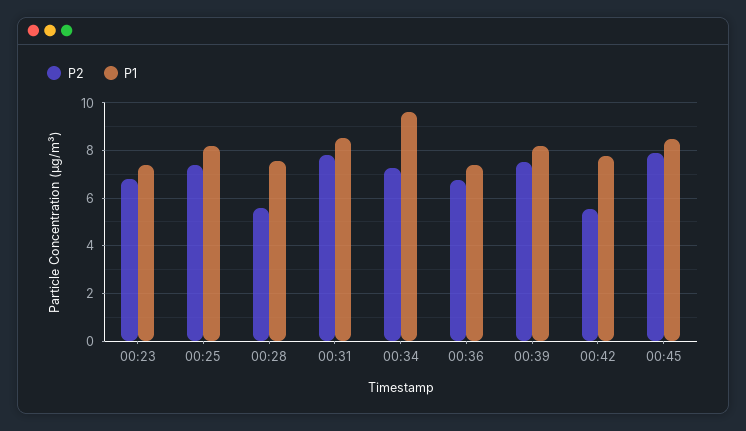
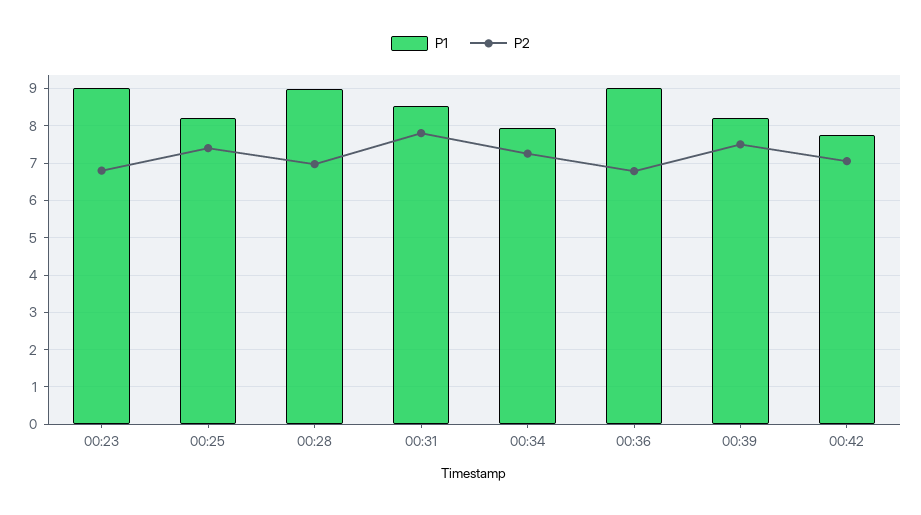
  {
    "P2": {
      "00:23": 6.8,
      "00:25": 7.4,
-     "00:28": 5.5,
+     "00:28": 7,
      "00:31": 7.8,
      "00:34": 7.2,
      "00:36": 6.8,
      "00:39": 7.6,
-     "00:42": 5.5,
+     "00:42": 7
-     "00:45": 8
    },
    "P1": {
-     "00:23": 7.5,
+     "00:23": 9,
      "00:25": 8.2,
-     "00:28": 7.5,
+     "00:28": 9,
      "00:31": 8.6,
-     "00:34": 9.5,
+     "00:34": 8,
-     "00:36": 7.5,
+     "00:36": 9,
      "00:39": 8.2,
-     "00:42": 7.8,
+     "00:42": 7.8
-     "00:45": 8.5
    }
  }

